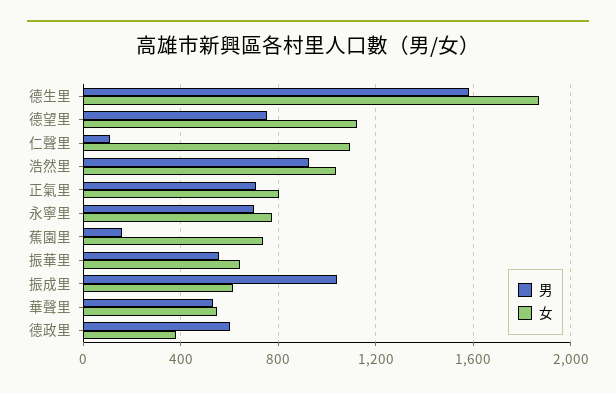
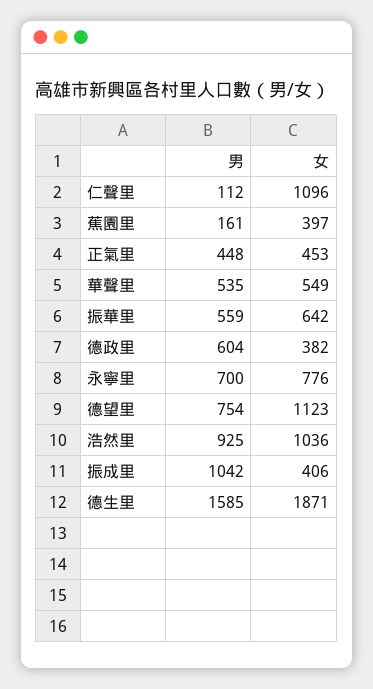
  {
    "男": {
      "德生里": 1585,
      "德望里": 754,
      "仁聲里": 112,
      "浩然里": 925,
-     "正氣里": 700,
+     "正氣里": 448,
      "永寧里": 700,
      "蕉園里": 161,
      "振華里": 559,
      "振成里": 1042,
      "華聲里": 535,
      "德政里": 604
    },
    "女": {
      "德生里": 1871,
      "德望里": 1123,
      "仁聲里": 1096,
      "浩然里": 1036,
-     "正氣里": 800,
+     "正氣里": 453,
      "永寧里": 776,
-     "蕉園里": 750,
+     "蕉園里": 397,
      "振華里": 642,
-     "振成里": 600,
+     "振成里": 406,
      "華聲里": 549,
      "德政里": 382
    }
  }

